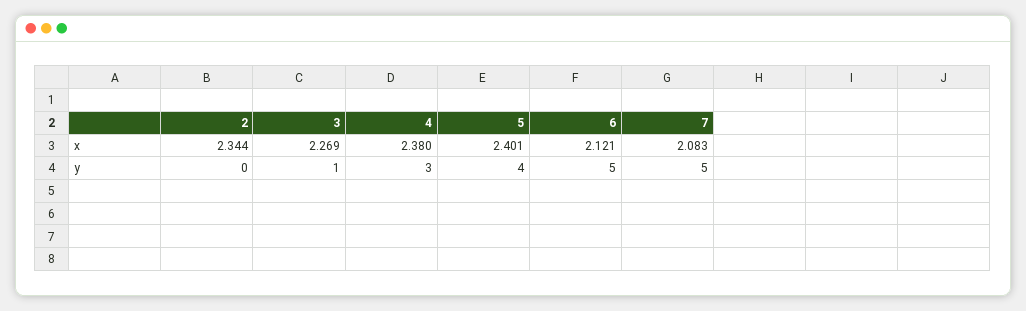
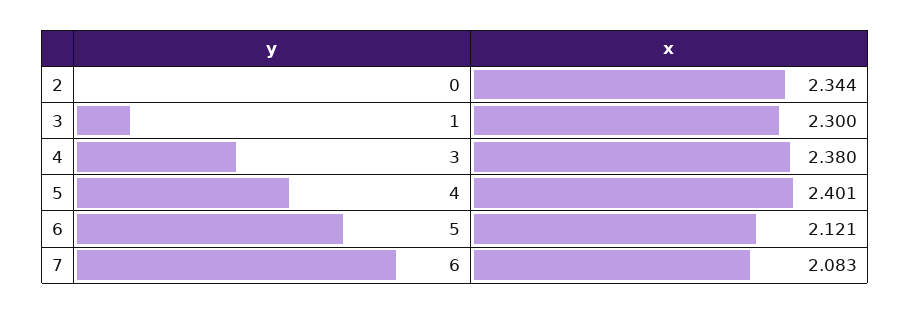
  {
    "2": {
      "x": 2.344,
      "y": 0
    },
    "3": {
-     "x": 2.269,
+     "x": 2.3,
      "y": 1
    },
    "4": {
      "x": 2.38,
      "y": 3
    },
    "5": {
      "x": 2.401,
      "y": 4
    },
    "6": {
      "x": 2.121,
      "y": 5
    },
    "7": {
      "x": 2.083,
-     "y": 5
+     "y": 6
    }
  }

